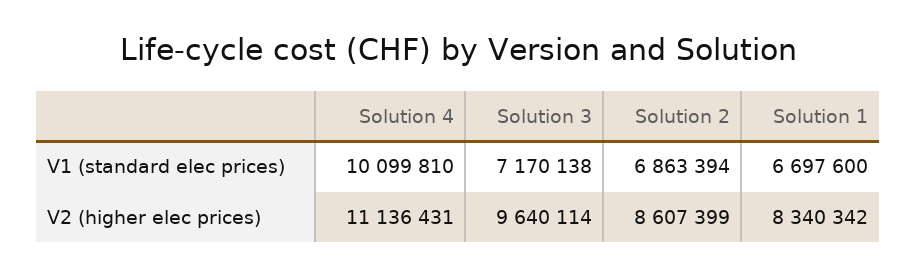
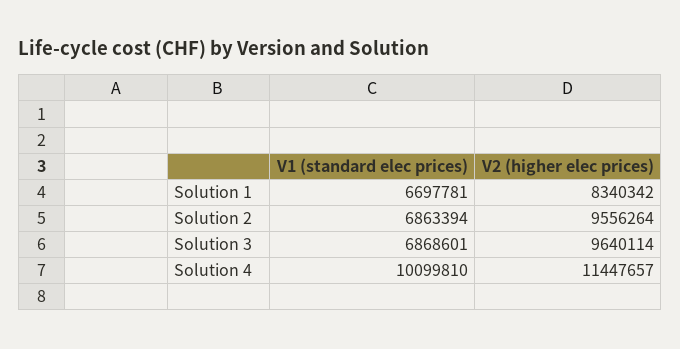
  {
    "Solution 4": {
      "V1 (standard elec prices)": 10099810,
-     "V2 (higher elec prices)": 11136431
+     "V2 (higher elec prices)": 11447657
    },
    "Solution 3": {
-     "V1 (standard elec prices)": 7170138,
+     "V1 (standard elec prices)": 6868601,
      "V2 (higher elec prices)": 9640114
    },
    "Solution 2": {
      "V1 (standard elec prices)": 6863394,
-     "V2 (higher elec prices)": 8607399
+     "V2 (higher elec prices)": 9556264
    },
    "Solution 1": {
-     "V1 (standard elec prices)": 6697600,
+     "V1 (standard elec prices)": 6697781,
      "V2 (higher elec prices)": 8340342
    }
  }

